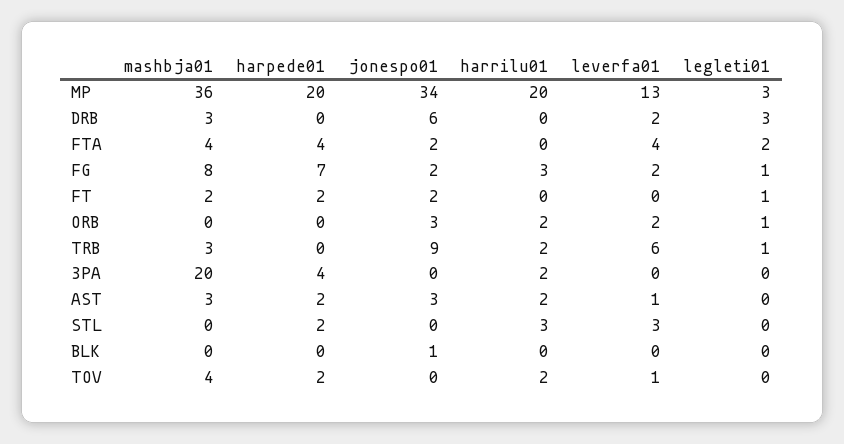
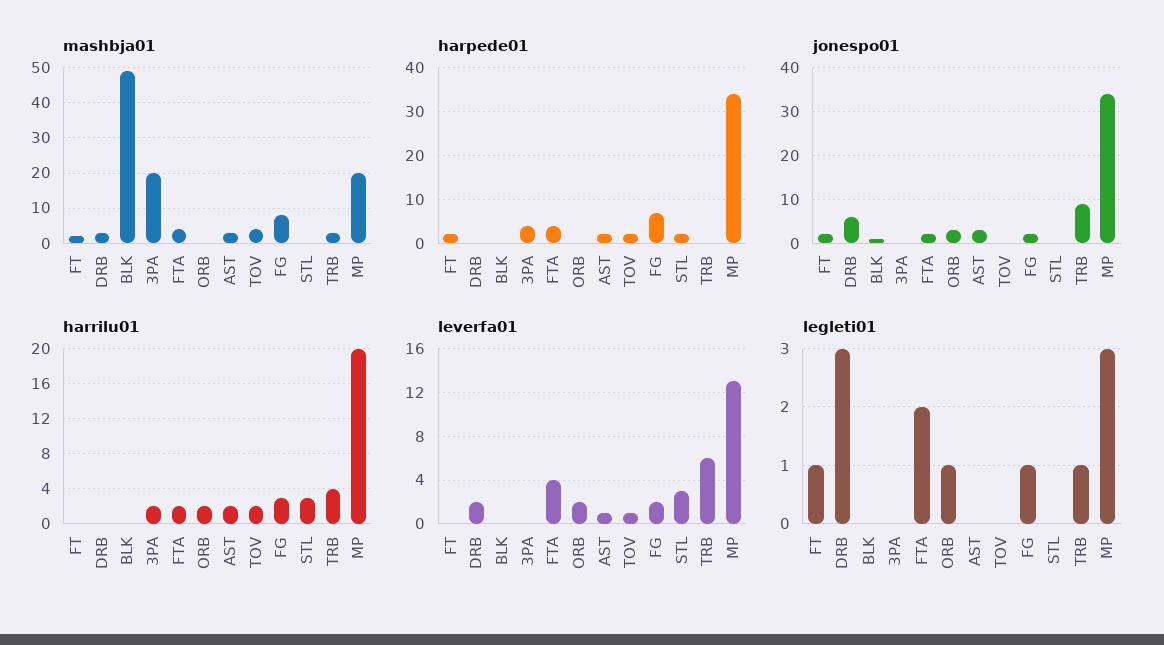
  {
    "mashbja01": {
-     "MP": 36,
+     "MP": 20,
      "DRB": 3,
      "FTA": 4,
      "FG": 8,
      "FT": 2,
      "ORB": 0,
      "TRB": 3,
      "3PA": 20,
      "AST": 3,
      "STL": 0,
-     "BLK": 0,
+     "BLK": 50,
      "TOV": 4
    },
    "harpede01": {
-     "MP": 20,
+     "MP": 35,
      "DRB": 0,
      "FTA": 4,
      "FG": 7,
      "FT": 2,
      "ORB": 0,
      "TRB": 0,
      "3PA": 4,
      "AST": 2,
      "STL": 2,
      "BLK": 0,
      "TOV": 2
    },
    "jonespo01": {
      "MP": 34,
      "DRB": 6,
      "FTA": 2,
      "FG": 2,
      "FT": 2,
      "ORB": 3,
      "TRB": 9,
      "3PA": 0,
      "AST": 3,
      "STL": 0,
      "BLK": 1,
      "TOV": 0
    },
    "harrilu01": {
      "MP": 20,
      "DRB": 0,
-     "FTA": 0,
+     "FTA": 2,
      "FG": 3,
      "FT": 0,
      "ORB": 2,
-     "TRB": 2,
+     "TRB": 4,
      "3PA": 2,
      "AST": 2,
      "STL": 3,
      "BLK": 0,
      "TOV": 2
    },
    "leverfa01": {
      "MP": 13,
      "DRB": 2,
      "FTA": 4,
      "FG": 2,
      "FT": 0,
      "ORB": 2,
      "TRB": 6,
      "3PA": 0,
      "AST": 1,
      "STL": 3,
      "BLK": 0,
      "TOV": 1
    },
    "legleti01": {
      "MP": 3,
      "DRB": 3,
      "FTA": 2,
      "FG": 1,
      "FT": 1,
      "ORB": 1,
      "TRB": 1,
      "3PA": 0,
      "AST": 0,
      "STL": 0,
      "BLK": 0,
      "TOV": 0
    }
  }

